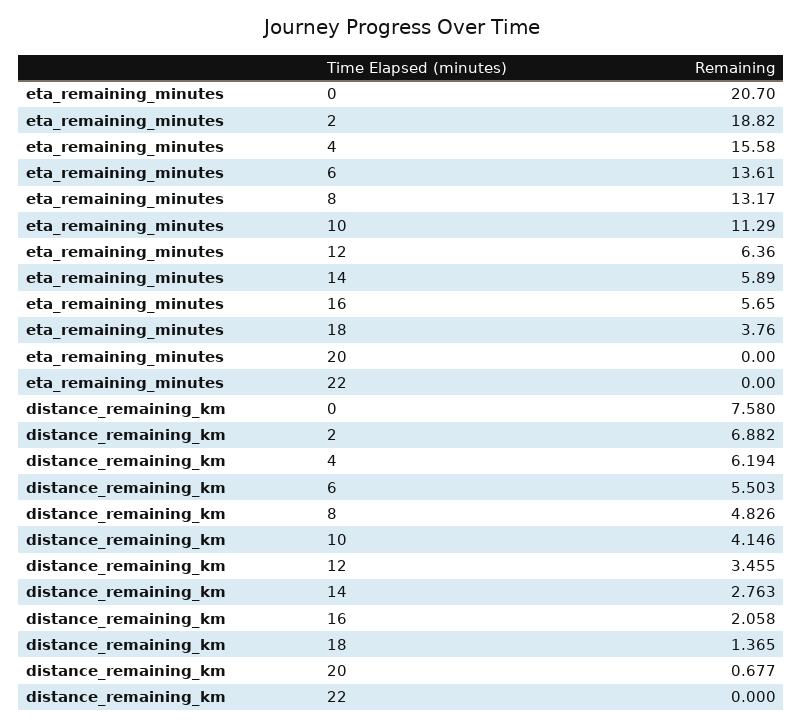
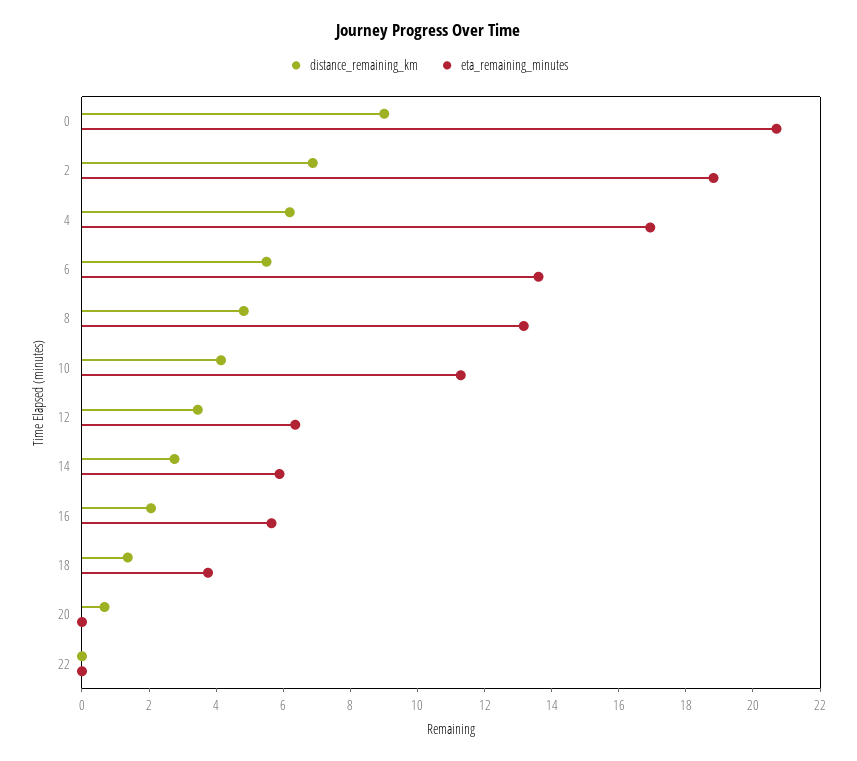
  {
    "eta_remaining_minutes": {
      "0": 20.7,
      "2": 18.82,
-     "4": 15.58,
+     "4": 17,
      "6": 13.61,
      "8": 13.17,
      "10": 11.29,
      "12": 6.36,
      "14": 5.89,
      "16": 5.65,
      "18": 3.76,
      "20": 0,
      "22": 0
    },
    "distance_remaining_km": {
-     "0": 7.58,
+     "0": 9,
      "2": 6.882,
      "4": 6.194,
      "6": 5.503,
      "8": 4.826,
      "10": 4.146,
      "12": 3.455,
      "14": 2.763,
      "16": 2.058,
      "18": 1.365,
      "20": 0.677,
      "22": 0
    }
  }

